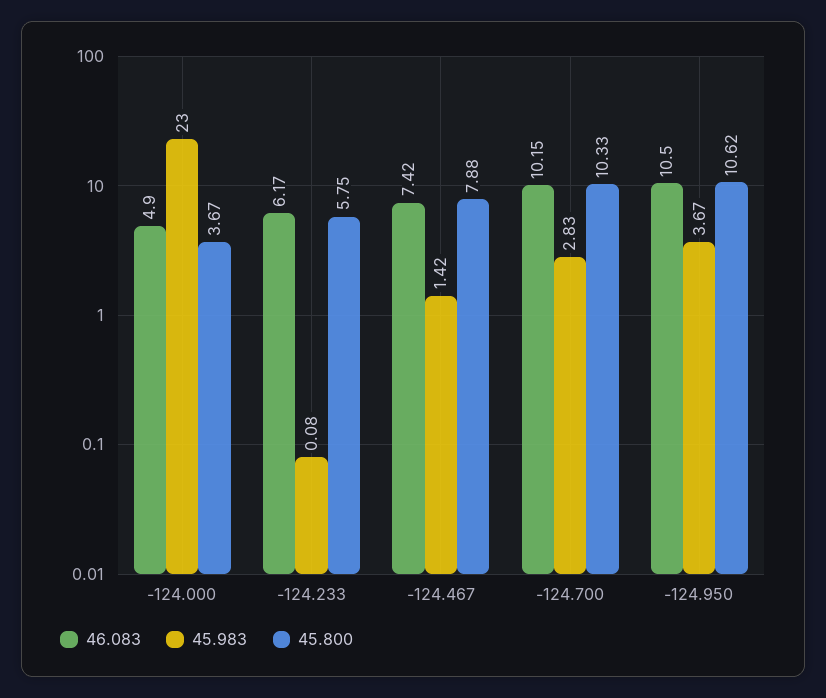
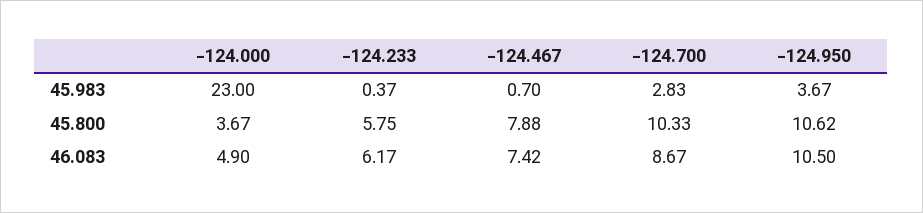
  {
    "46.083": {
      "-124.000": 4.9,
      "-124.233": 6.17,
      "-124.467": 7.42,
-     "-124.700": 10.15,
+     "-124.700": 8.67,
      "-124.950": 10.5
    },
    "45.983": {
      "-124.000": 23,
-     "-124.233": 0.08,
+     "-124.233": 0.37,
-     "-124.467": 1.42,
+     "-124.467": 0.7,
      "-124.700": 2.83,
      "-124.950": 3.67
    },
    "45.800": {
      "-124.000": 3.67,
      "-124.233": 5.75,
      "-124.467": 7.88,
      "-124.700": 10.33,
      "-124.950": 10.62
    }
  }

